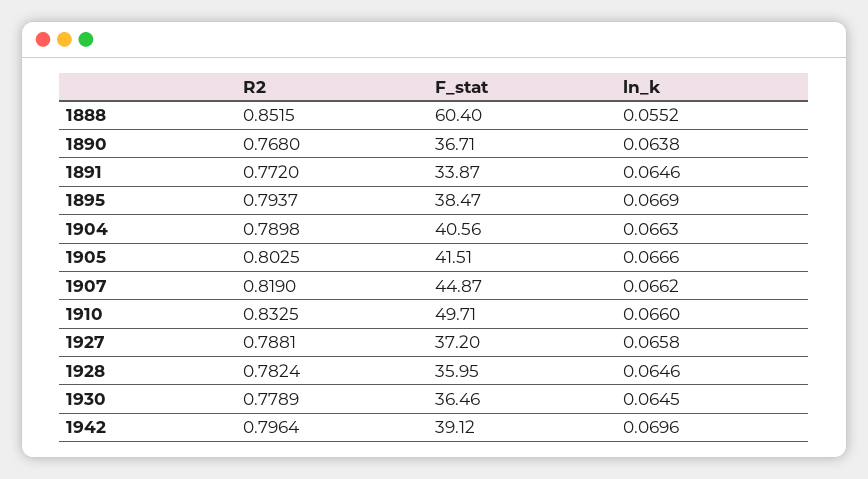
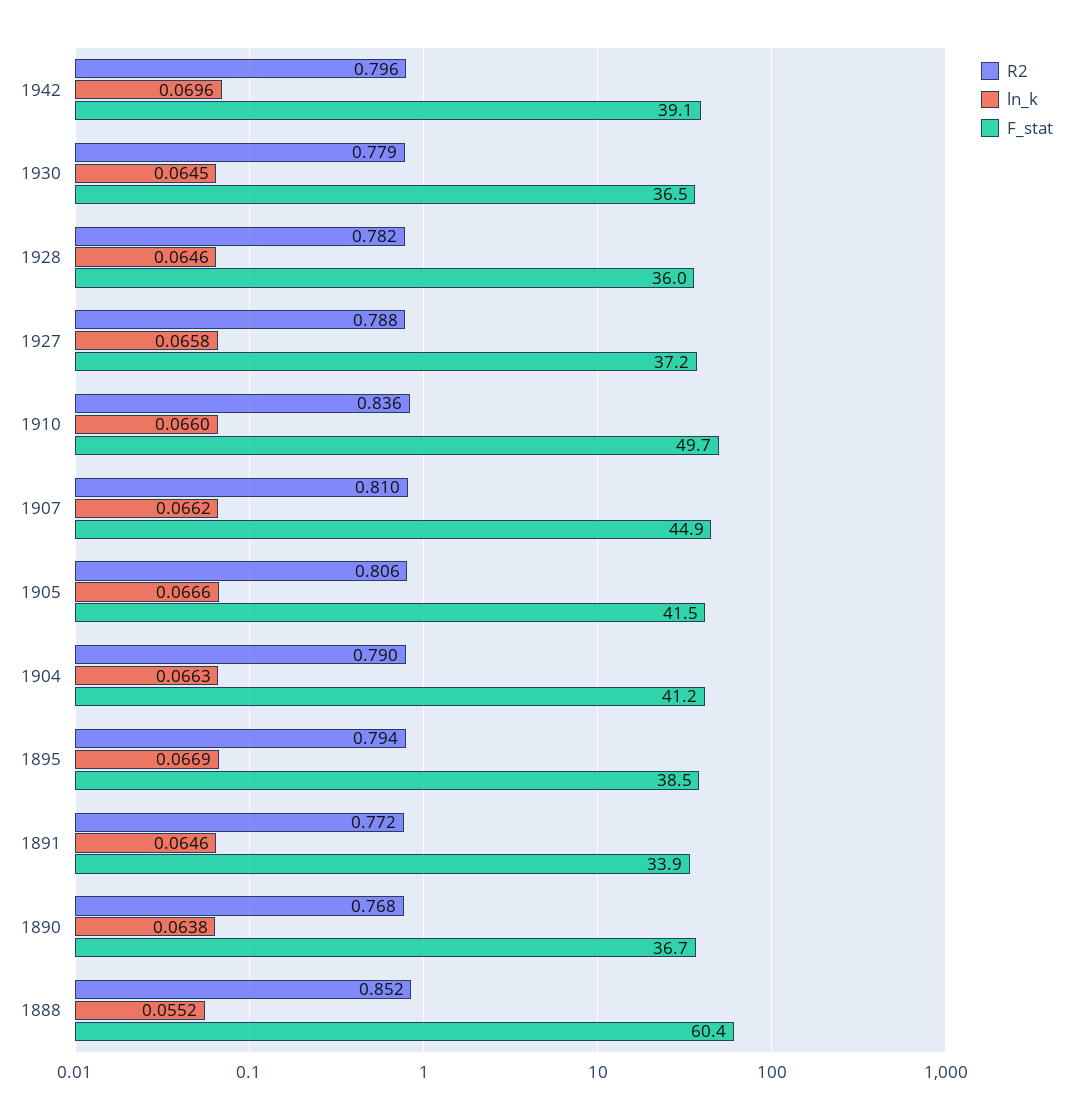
  {
    "R2": {
      "1888": 0.8515,
      "1890": 0.768,
      "1891": 0.772,
      "1895": 0.7937,
      "1904": 0.7898,
-     "1905": 0.8025,
+     "1905": 0.806,
-     "1907": 0.819,
+     "1907": 0.81,
-     "1910": 0.8325,
+     "1910": 0.836,
      "1927": 0.7881,
      "1928": 0.7824,
      "1930": 0.7789,
      "1942": 0.7964
    },
    "F_stat": {
      "1888": 60.4,
      "1890": 36.71,
      "1891": 33.87,
      "1895": 38.47,
-     "1904": 40.56,
+     "1904": 41.2,
      "1905": 41.51,
      "1907": 44.87,
      "1910": 49.71,
      "1927": 37.2,
      "1928": 35.95,
      "1930": 36.46,
      "1942": 39.12
    },
    "ln_k": {
      "1888": 0.0552,
      "1890": 0.0638,
      "1891": 0.0646,
      "1895": 0.0669,
      "1904": 0.0663,
      "1905": 0.0666,
      "1907": 0.0662,
      "1910": 0.066,
      "1927": 0.0658,
      "1928": 0.0646,
      "1930": 0.0645,
      "1942": 0.0696
    }
  }

